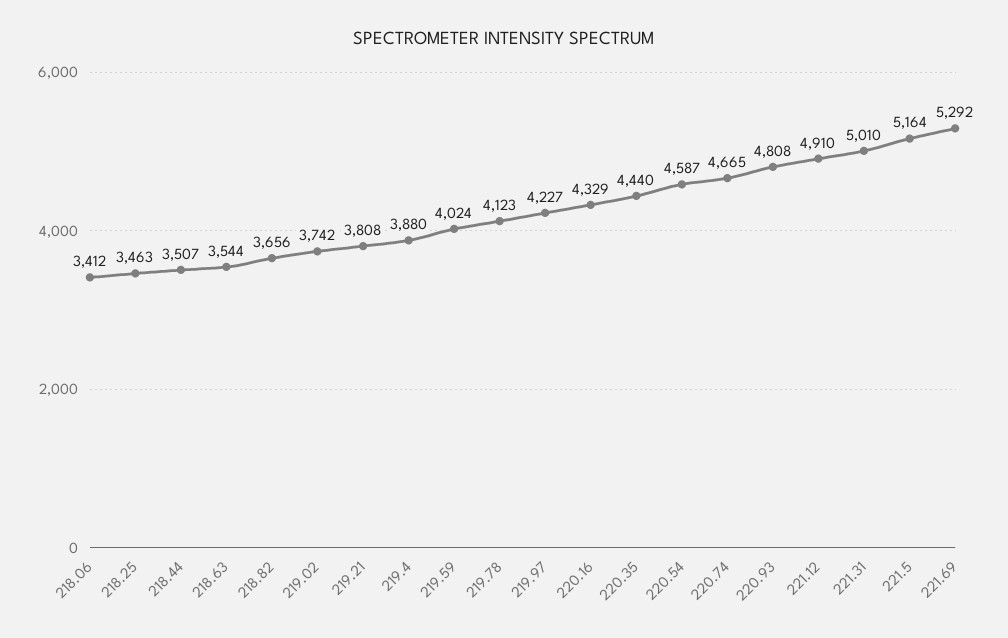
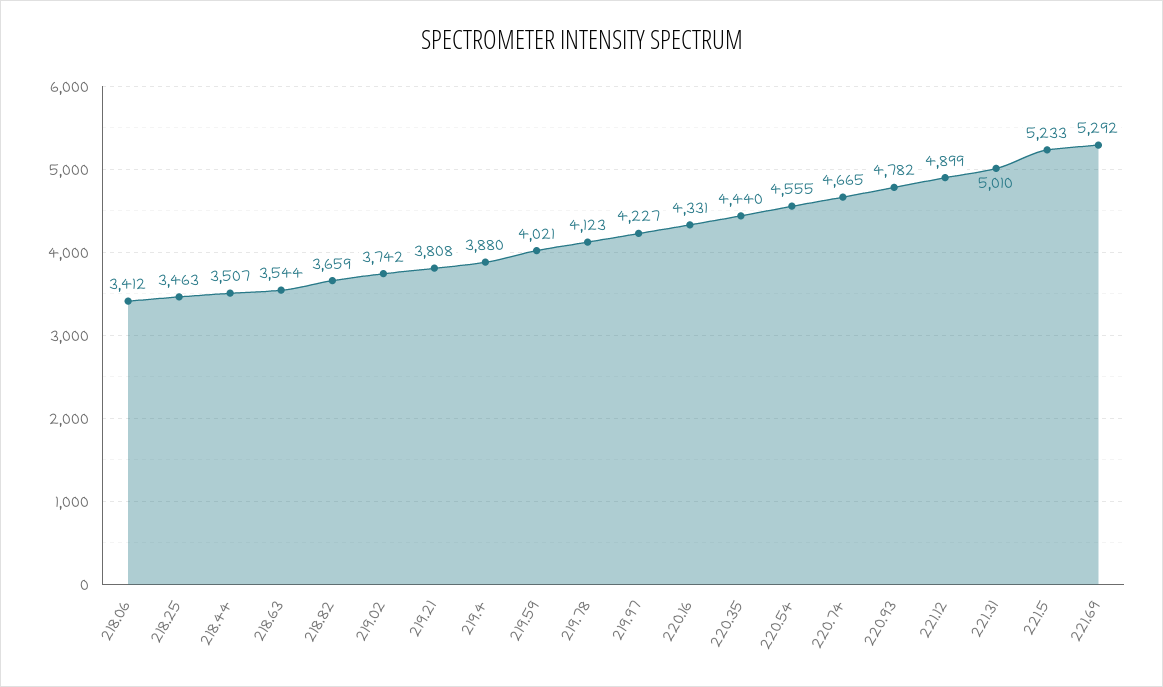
  {
    "218.06": 3412,
    "218.25": 3463,
    "218.44": 3507,
    "218.63": 3544,
-   "218.82": 3656,
+   "218.82": 3659,
    "219.02": 3742,
    "219.21": 3808,
    "219.4": 3880,
-   "219.59": 4024,
+   "219.59": 4021,
    "219.78": 4123,
    "219.97": 4227,
-   "220.16": 4329,
+   "220.16": 4331,
    "220.35": 4440,
-   "220.54": 4587,
+   "220.54": 4555,
    "220.74": 4665,
-   "220.93": 4808,
+   "220.93": 4782,
-   "221.12": 4910,
+   "221.12": 4899,
    "221.31": 5010,
-   "221.5": 5164,
+   "221.5": 5233,
    "221.69": 5292
  }

